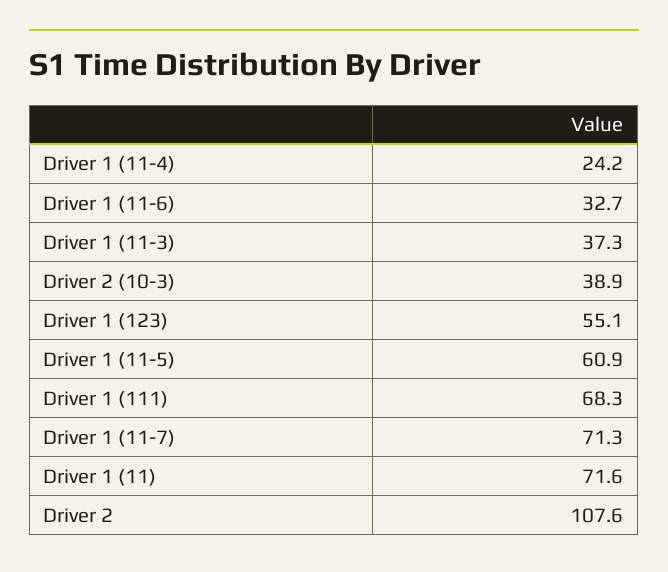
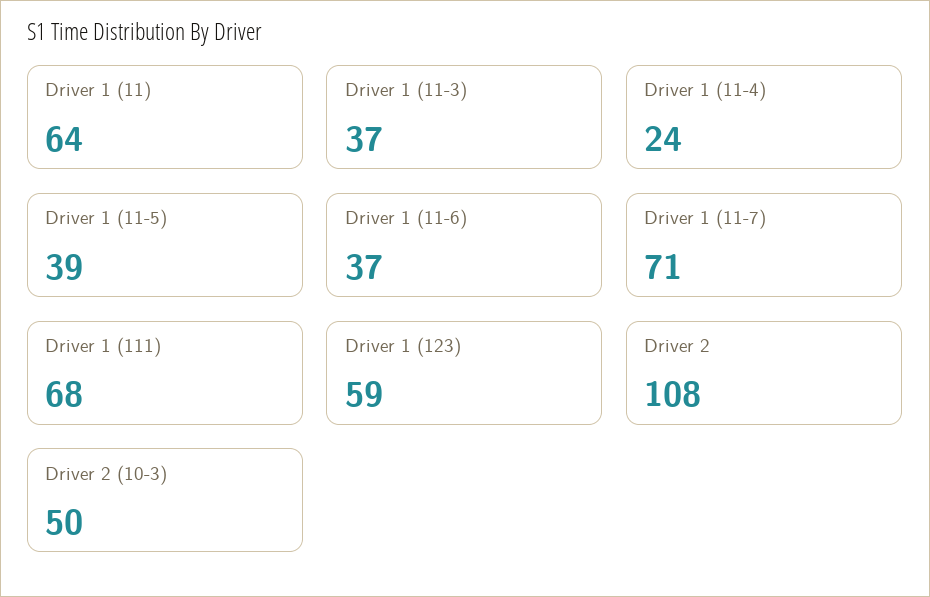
  {
    "Driver 1 (11-4)": 24.2,
-   "Driver 1 (11-6)": 32.7,
+   "Driver 1 (11-6)": 37,
    "Driver 1 (11-3)": 37.3,
-   "Driver 2 (10-3)": 38.9,
+   "Driver 2 (10-3)": 50,
-   "Driver 1 (123)": 55.1,
+   "Driver 1 (123)": 59,
-   "Driver 1 (11-5)": 60.9,
+   "Driver 1 (11-5)": 39,
    "Driver 1 (111)": 68.3,
    "Driver 1 (11-7)": 71.3,
-   "Driver 1 (11)": 71.6,
+   "Driver 1 (11)": 64,
    "Driver 2": 107.6
  }

